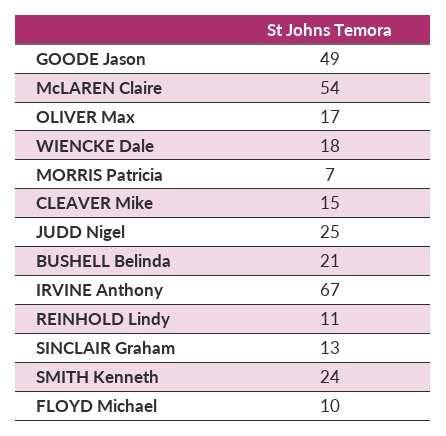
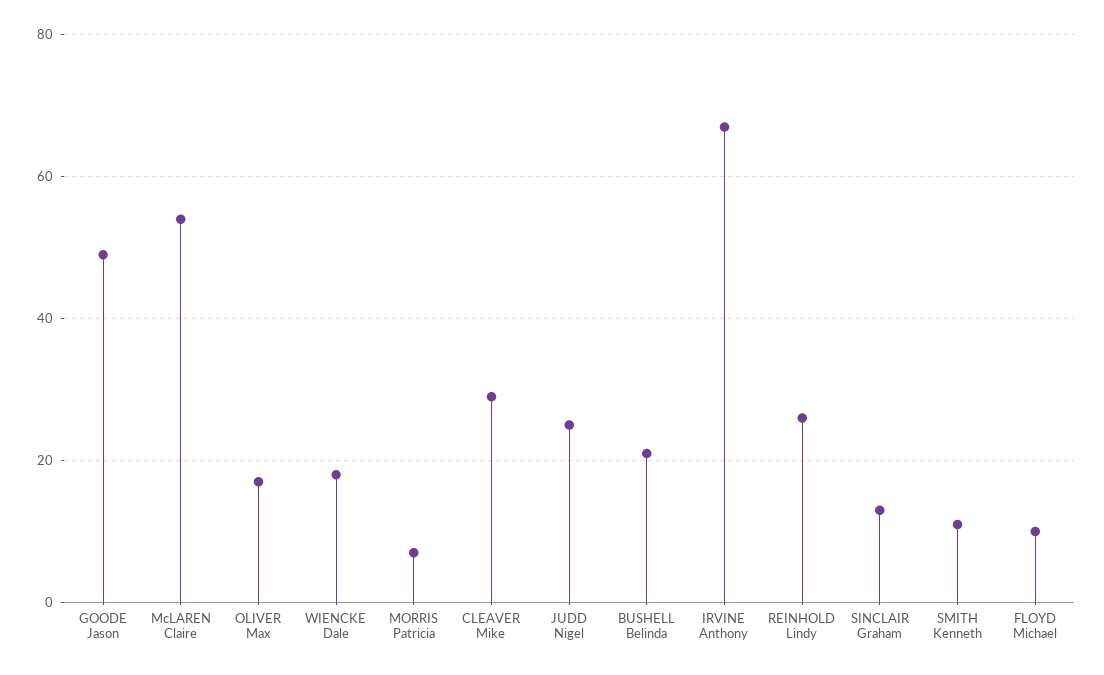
  {
    "GOODE Jason": 49,
    "McLAREN Claire": 54,
    "OLIVER Max": 17,
    "WIENCKE Dale": 18,
    "MORRIS Patricia": 7,
-   "CLEAVER Mike": 15,
+   "CLEAVER Mike": 30,
    "JUDD Nigel": 25,
    "BUSHELL Belinda": 21,
    "IRVINE Anthony": 67,
-   "REINHOLD Lindy": 11,
+   "REINHOLD Lindy": 25,
    "SINCLAIR Graham": 13,
-   "SMITH Kenneth": 24,
+   "SMITH Kenneth": 10,
    "FLOYD Michael": 10
  }

